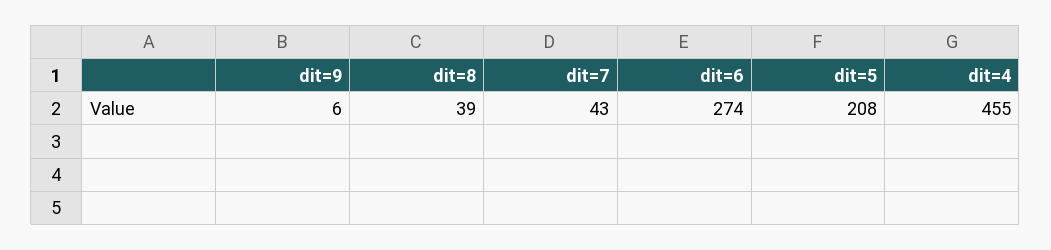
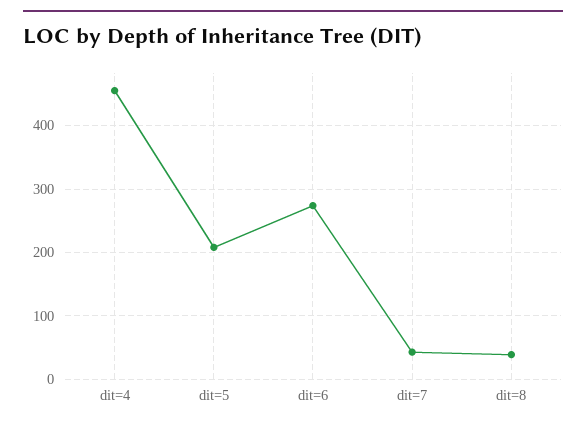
  {
-   "dit=9": 6,
    "dit=8": 39,
    "dit=7": 43,
    "dit=6": 274,
    "dit=5": 208,
    "dit=4": 455
  }

